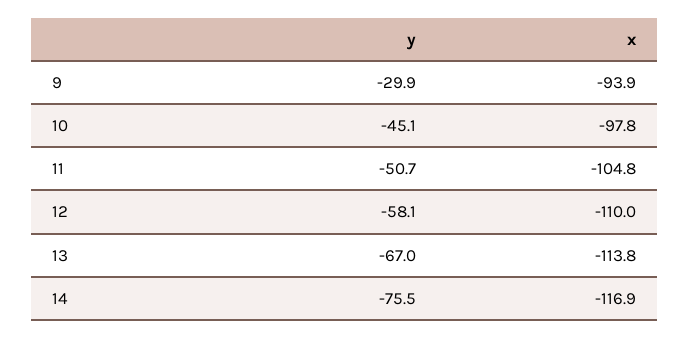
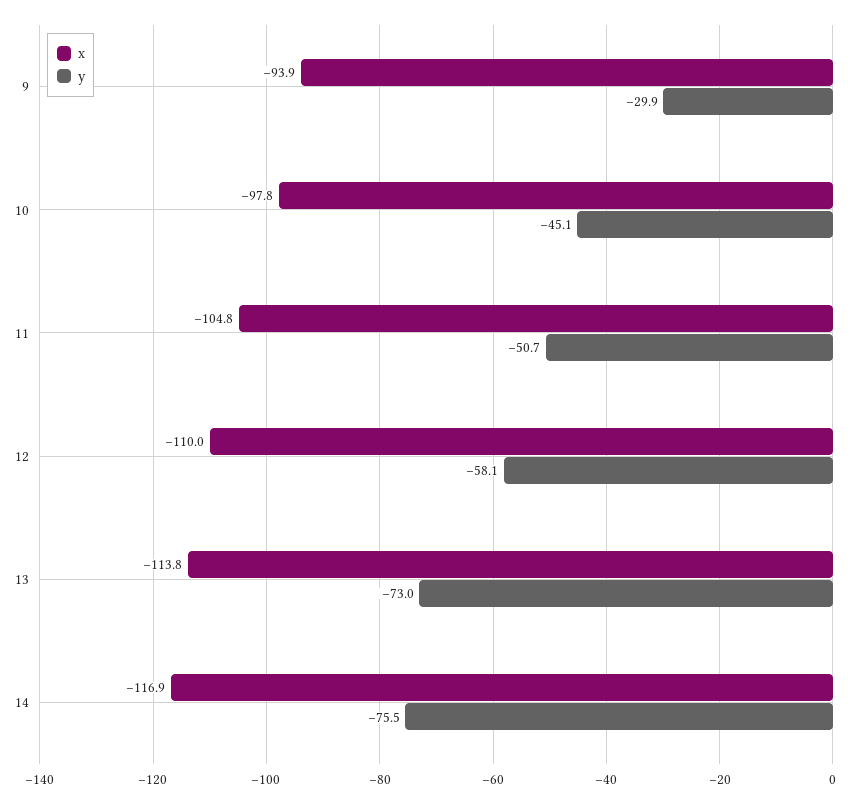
  {
    "y": {
      "9": -29.9,
      "10": -45.1,
      "11": -50.7,
      "12": -58.1,
-     "13": -67,
+     "13": -73,
      "14": -75.5
    },
    "x": {
      "9": -93.9,
      "10": -97.8,
      "11": -104.8,
      "12": -110,
      "13": -113.8,
      "14": -116.9
    }
  }

